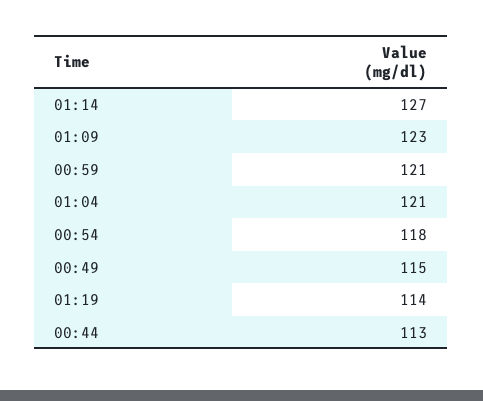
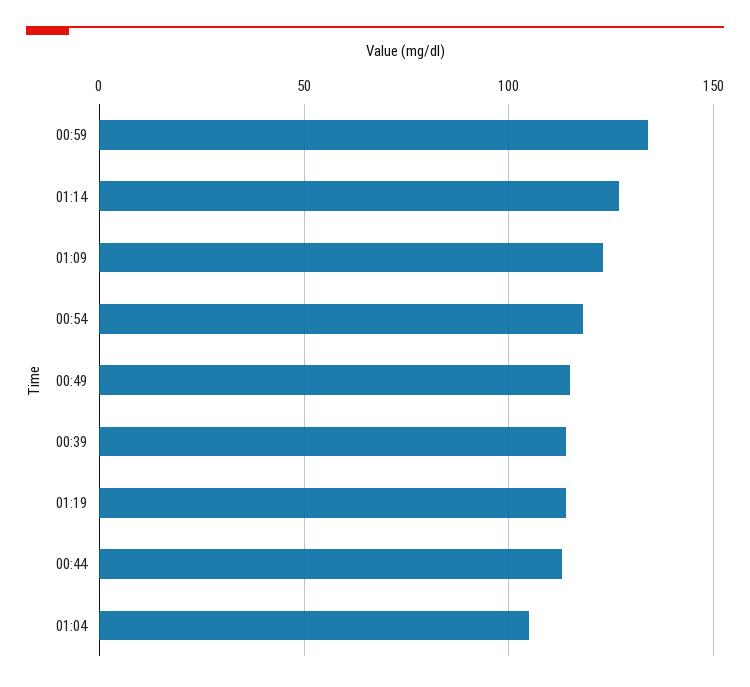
  {
    "01:14": 127,
    "01:09": 123,
-   "00:59": 121,
+   "00:59": 135,
-   "01:04": 121,
+   "01:04": 105,
    "00:54": 118,
    "00:49": 115,
    "01:19": 114,
-   "00:44": 113
+   "00:44": 113,
+   "00:39": 115
  }

